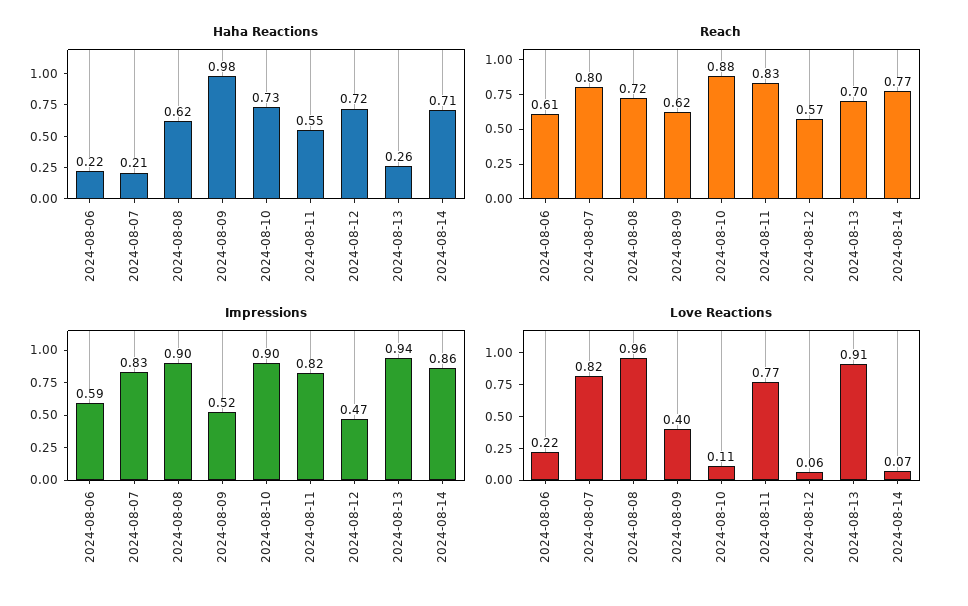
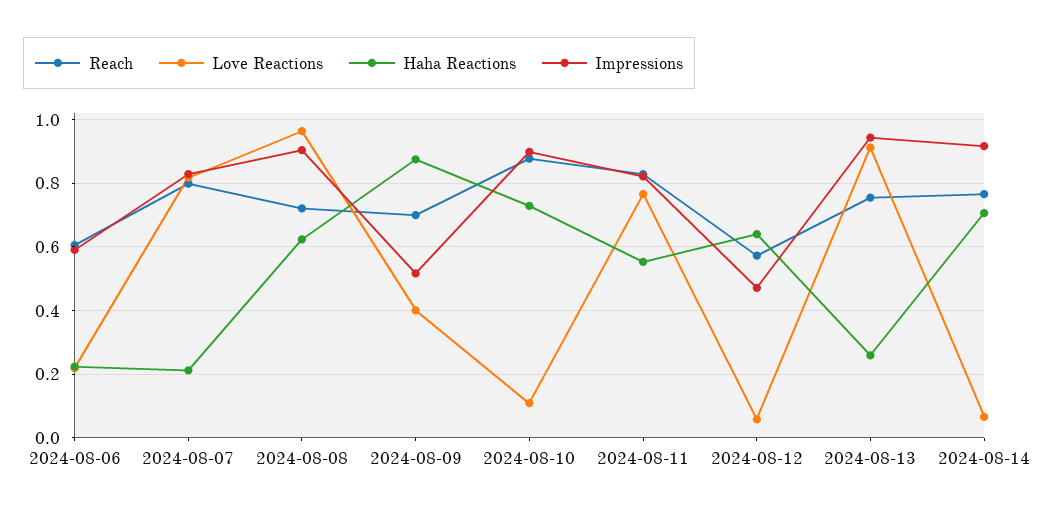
  {
    "Haha Reactions": {
      "2024-08-06": 0.22,
      "2024-08-07": 0.21,
      "2024-08-08": 0.62,
-     "2024-08-09": 0.98,
+     "2024-08-09": 0.88,
      "2024-08-10": 0.73,
      "2024-08-11": 0.55,
-     "2024-08-12": 0.72,
+     "2024-08-12": 0.64,
      "2024-08-13": 0.26,
      "2024-08-14": 0.71
    },
    "Reach": {
      "2024-08-06": 0.61,
      "2024-08-07": 0.8,
      "2024-08-08": 0.72,
-     "2024-08-09": 0.62,
+     "2024-08-09": 0.7,
      "2024-08-10": 0.88,
      "2024-08-11": 0.83,
      "2024-08-12": 0.57,
-     "2024-08-13": 0.7,
+     "2024-08-13": 0.76,
      "2024-08-14": 0.77
    },
    "Impressions": {
      "2024-08-06": 0.59,
      "2024-08-07": 0.83,
      "2024-08-08": 0.9,
      "2024-08-09": 0.52,
      "2024-08-10": 0.9,
      "2024-08-11": 0.82,
      "2024-08-12": 0.47,
      "2024-08-13": 0.94,
-     "2024-08-14": 0.86
+     "2024-08-14": 0.92
    },
    "Love Reactions": {
      "2024-08-06": 0.22,
      "2024-08-07": 0.82,
      "2024-08-08": 0.96,
      "2024-08-09": 0.4,
      "2024-08-10": 0.11,
      "2024-08-11": 0.77,
      "2024-08-12": 0.06,
      "2024-08-13": 0.91,
      "2024-08-14": 0.07
    }
  }

